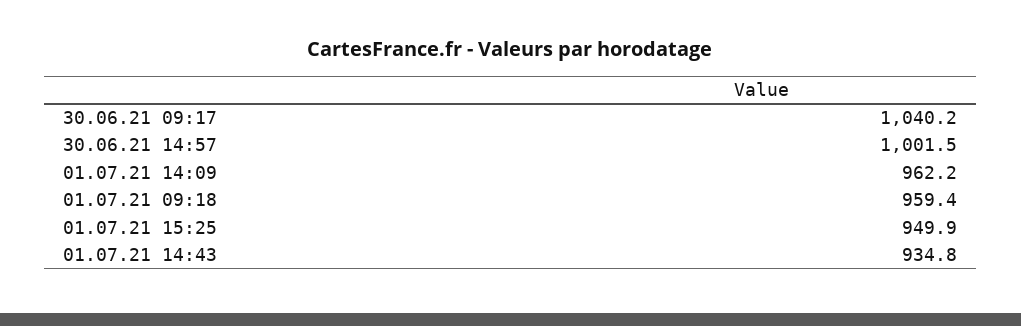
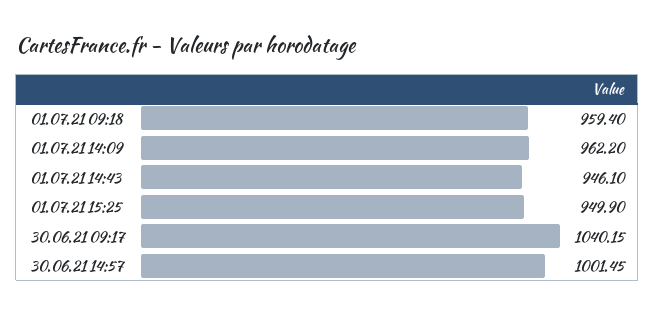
  {
    "30.06.21 09:17": 1040.15,
    "30.06.21 14:57": 1001.45,
    "01.07.21 14:09": 962.2,
    "01.07.21 09:18": 959.4,
    "01.07.21 15:25": 949.9,
-   "01.07.21 14:43": 934.8
+   "01.07.21 14:43": 946.1
  }

